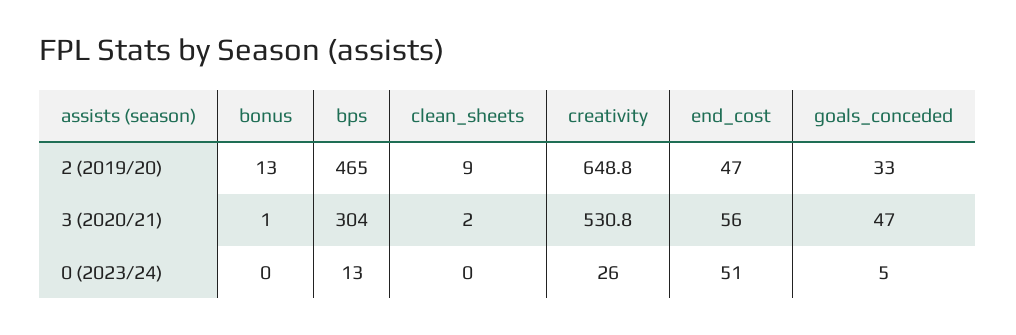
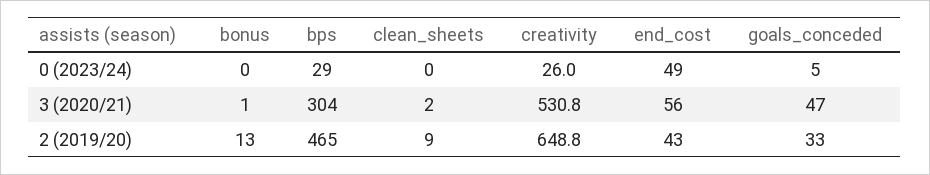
  {
    "bonus": {
      "2 (2019/20)": 13,
      "3 (2020/21)": 1,
      "0 (2023/24)": 0
    },
    "bps": {
      "2 (2019/20)": 465,
      "3 (2020/21)": 304,
-     "0 (2023/24)": 13
+     "0 (2023/24)": 29
    },
    "clean_sheets": {
      "2 (2019/20)": 9,
      "3 (2020/21)": 2,
      "0 (2023/24)": 0
    },
    "creativity": {
      "2 (2019/20)": 648.8,
      "3 (2020/21)": 530.8,
      "0 (2023/24)": 26
    },
    "end_cost": {
-     "2 (2019/20)": 47,
+     "2 (2019/20)": 43,
      "3 (2020/21)": 56,
-     "0 (2023/24)": 51
+     "0 (2023/24)": 49
    },
    "goals_conceded": {
      "2 (2019/20)": 33,
      "3 (2020/21)": 47,
      "0 (2023/24)": 5
    }
  }

